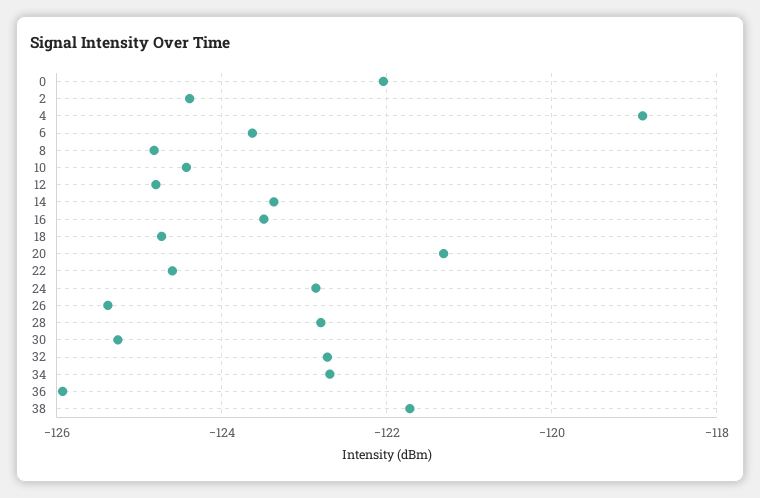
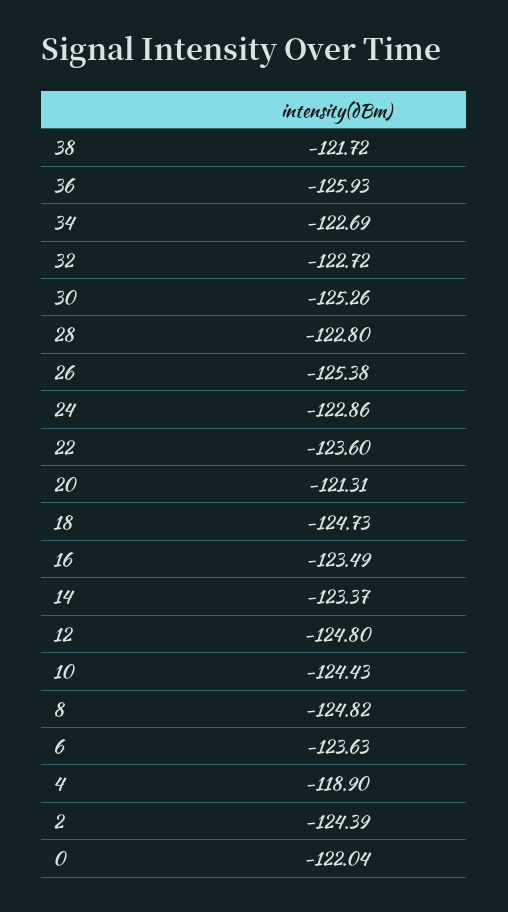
  {
    "0": -122.04,
    "2": -124.39,
    "4": -118.9,
    "6": -123.63,
    "8": -124.82,
    "10": -124.43,
    "12": -124.8,
    "14": -123.37,
    "16": -123.49,
    "18": -124.73,
    "20": -121.31,
-   "22": -124.6,
+   "22": -123.6,
    "24": -122.86,
    "26": -125.38,
    "28": -122.8,
    "30": -125.26,
    "32": -122.72,
    "34": -122.69,
    "36": -125.93,
    "38": -121.72
  }

